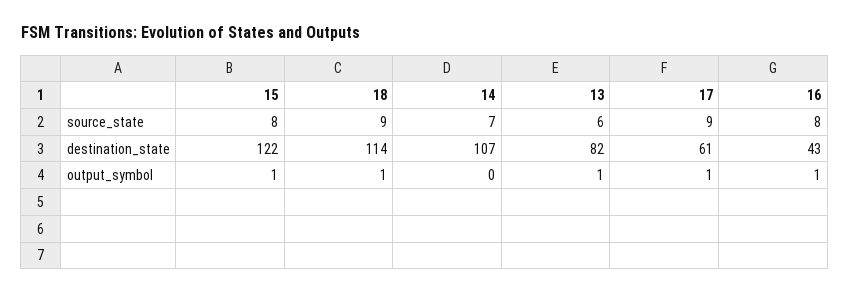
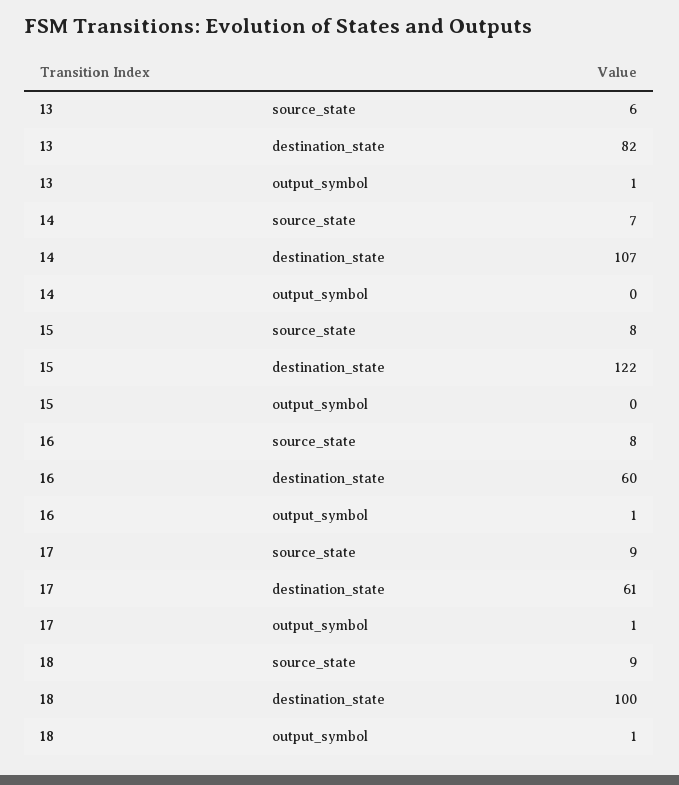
  {
    "15": {
      "source_state": 8,
      "destination_state": 122,
-     "output_symbol": 1
+     "output_symbol": 0
    },
    "18": {
      "source_state": 9,
-     "destination_state": 114,
+     "destination_state": 100,
      "output_symbol": 1
    },
    "14": {
      "source_state": 7,
      "destination_state": 107,
      "output_symbol": 0
    },
    "13": {
      "source_state": 6,
      "destination_state": 82,
      "output_symbol": 1
    },
    "17": {
      "source_state": 9,
      "destination_state": 61,
      "output_symbol": 1
    },
    "16": {
      "source_state": 8,
-     "destination_state": 43,
+     "destination_state": 60,
      "output_symbol": 1
    }
  }

